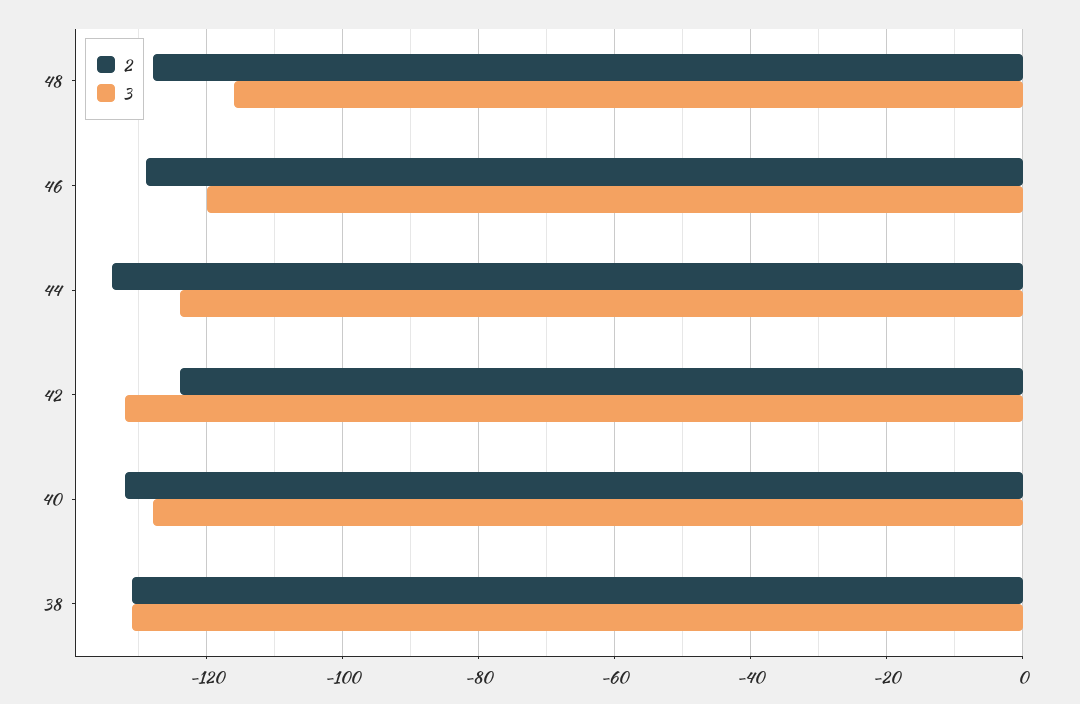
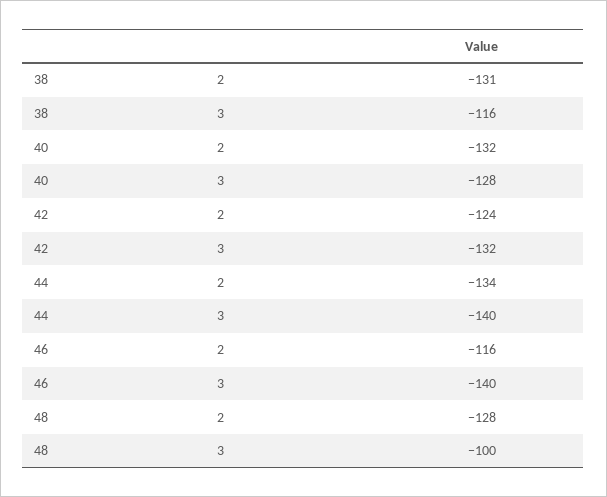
  {
    "2": {
      "48": -128,
-     "46": -130,
+     "46": -116,
      "44": -134,
      "42": -124,
      "40": -132,
      "38": -131
    },
    "3": {
-     "48": -115,
+     "48": -100,
-     "46": -120,
+     "46": -140,
-     "44": -125,
+     "44": -140,
      "42": -132,
      "40": -128,
-     "38": -130
+     "38": -116
    }
  }

